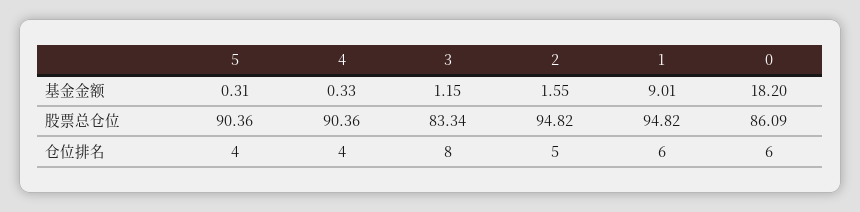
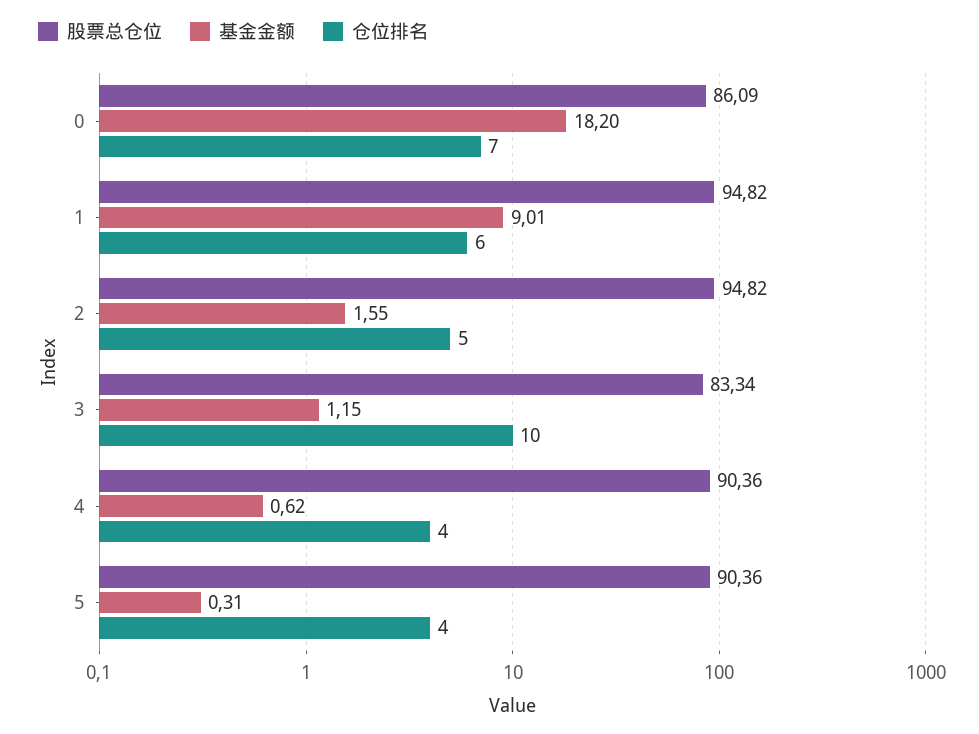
  {
    "基金金额": {
      "5": 0.31,
-     "4": 0.33,
+     "4": 0.62,
      "3": 1.15,
      "2": 1.55,
      "1": 9.01,
      "0": 18.2
    },
    "股票总仓位": {
      "5": 90.36,
      "4": 90.36,
      "3": 83.34,
      "2": 94.82,
      "1": 94.82,
      "0": 86.09
    },
    "仓位排名": {
      "5": 4,
      "4": 4,
-     "3": 8,
+     "3": 10,
      "2": 5,
      "1": 6,
-     "0": 6
+     "0": 7
    }
  }

